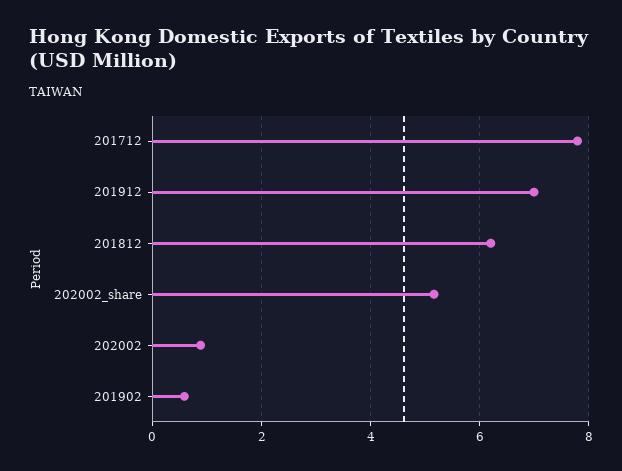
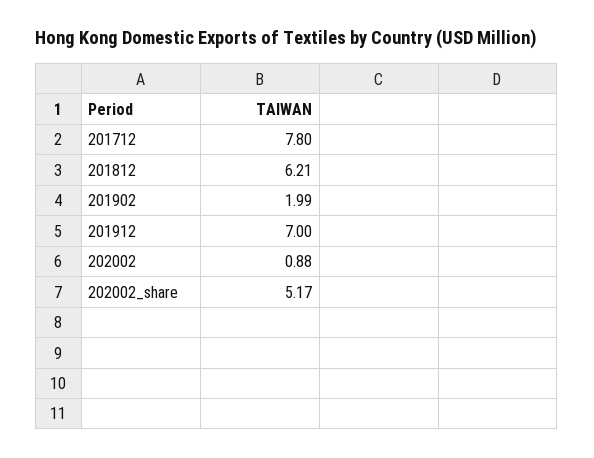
  {
    "201712": 7.8,
    "201912": 7,
    "201812": 6.21,
    "202002_share": 5.17,
    "202002": 0.88,
-   "201902": 0.6
+   "201902": 1.99
  }

